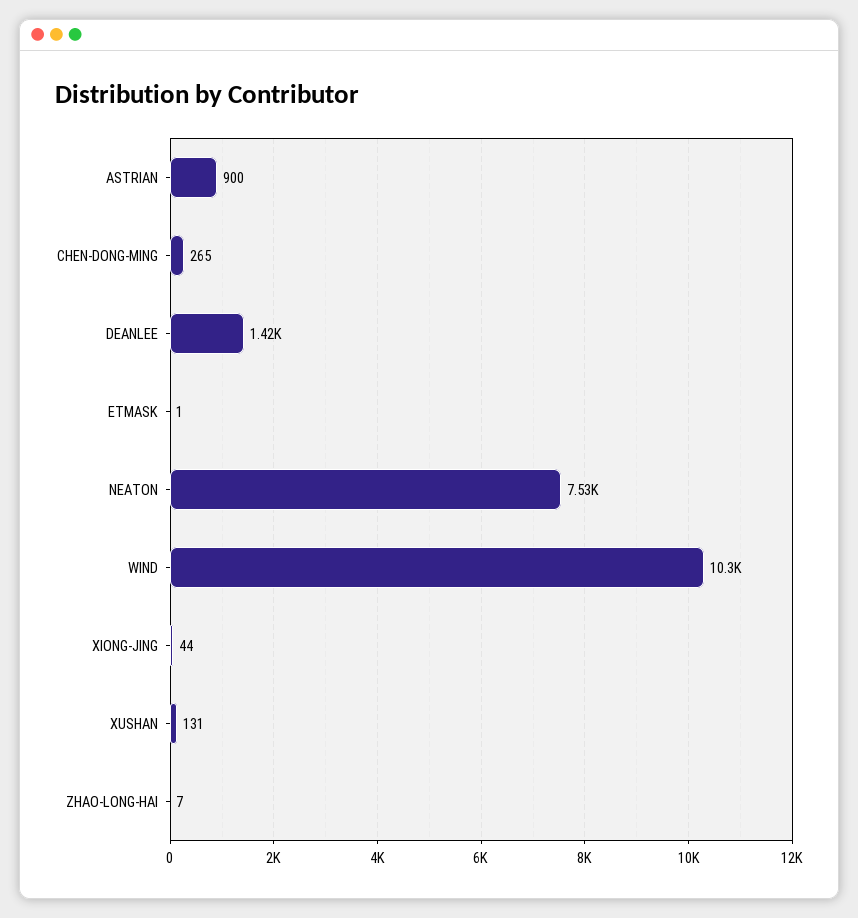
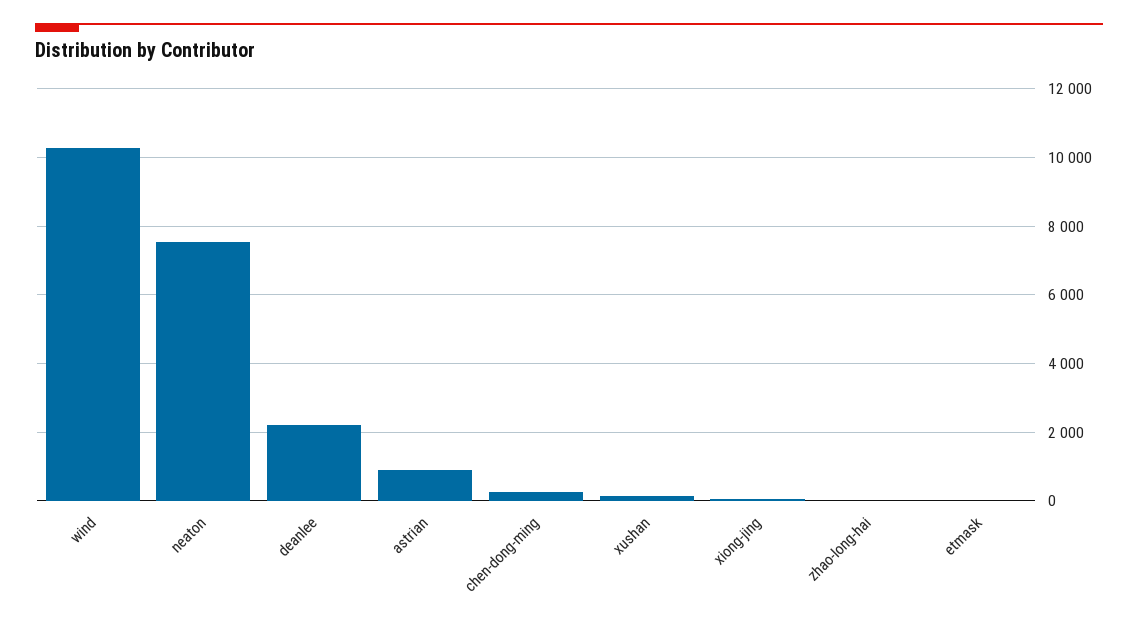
  {
    "ASTRIAN": 900,
    "CHEN-DONG-MING": 265,
-   "DEANLEE": 1420,
+   "DEANLEE": 2200,
    "ETMASK": 1,
    "NEATON": 7530,
    "WIND": 10300,
    "XIONG-JING": 44,
    "XUSHAN": 131,
    "ZHAO-LONG-HAI": 7
  }

